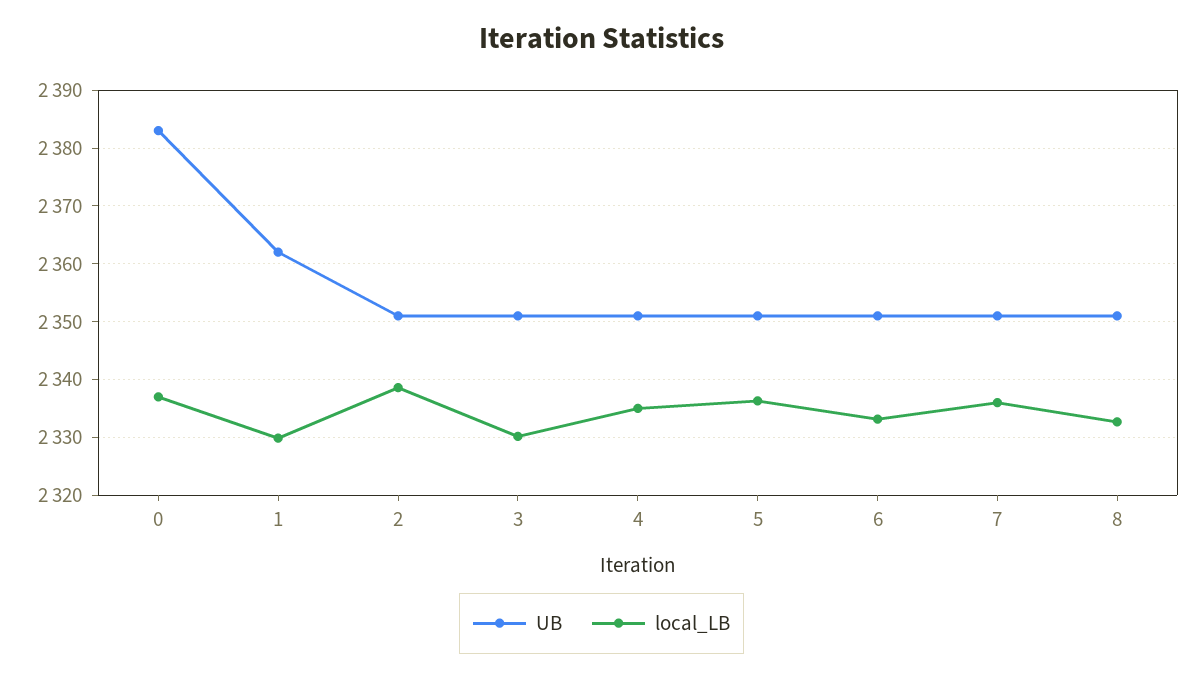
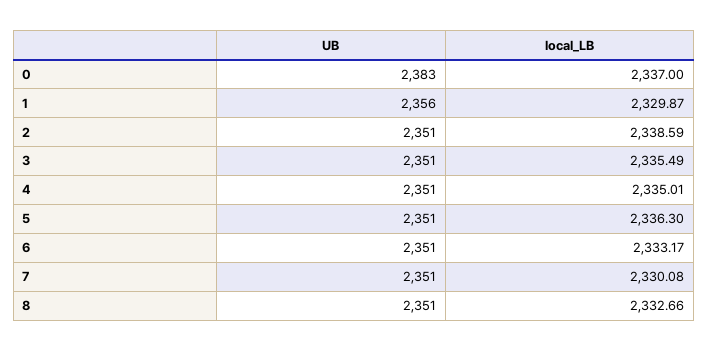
  {
    "UB": {
      "0": 2383,
-     "1": 2362,
+     "1": 2356,
      "2": 2351,
      "3": 2351,
      "4": 2351,
      "5": 2351,
      "6": 2351,
      "7": 2351,
      "8": 2351
    },
    "local_LB": {
      "0": 2337,
      "1": 2329.87,
      "2": 2338.59,
-     "3": 2330,
+     "3": 2335.49,
      "4": 2335.01,
      "5": 2336.3,
      "6": 2333.17,
-     "7": 2336,
+     "7": 2330.08,
      "8": 2332.66
    }
  }

